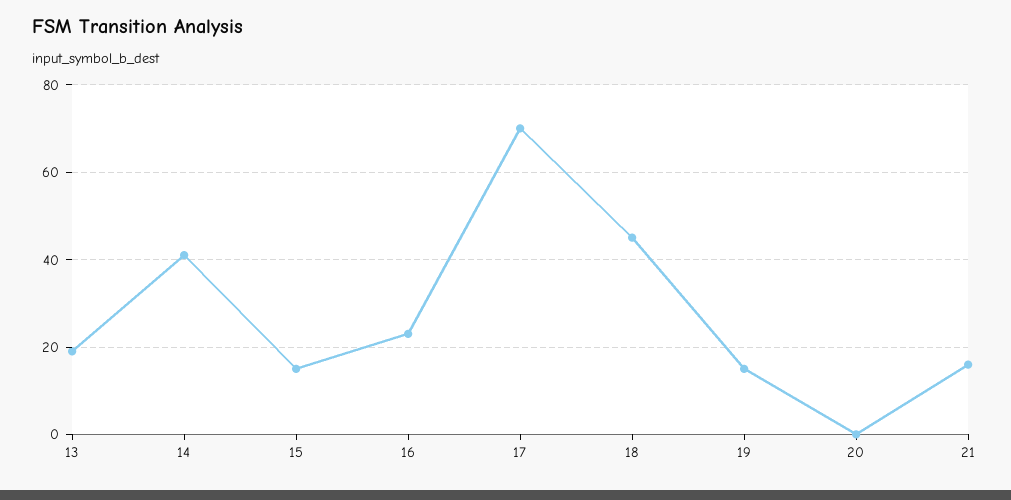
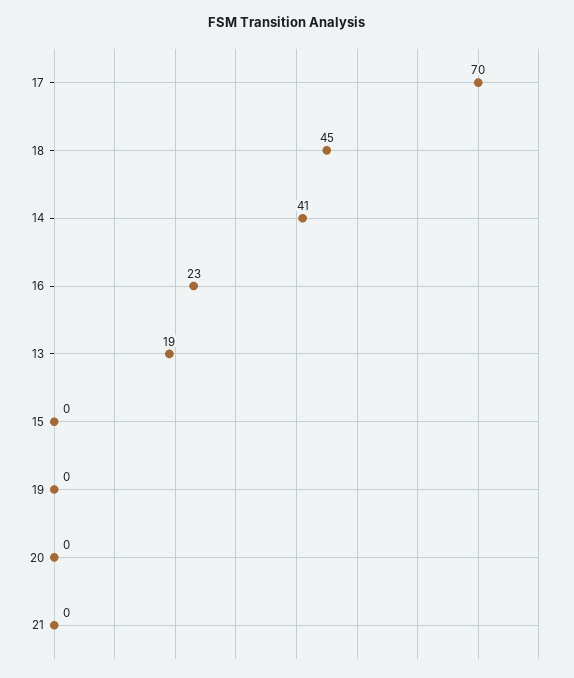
  {
    "13": 19,
    "14": 41,
-   "15": 15,
+   "15": 0,
    "16": 23,
    "17": 70,
    "18": 45,
-   "19": 15,
+   "19": 0,
    "20": 0,
-   "21": 15
+   "21": 0
  }

